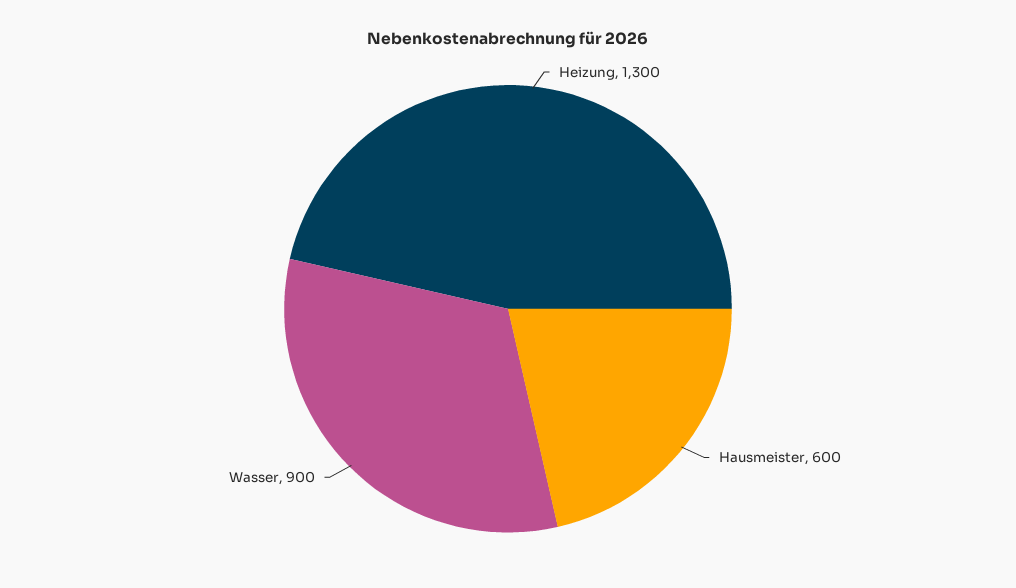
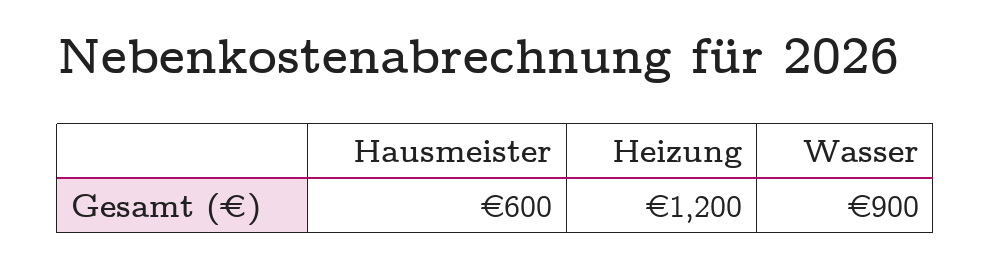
  {
-   "Heizung": 1300,
+   "Heizung": 1200,
    "Hausmeister": 600,
    "Wasser": 900
  }

